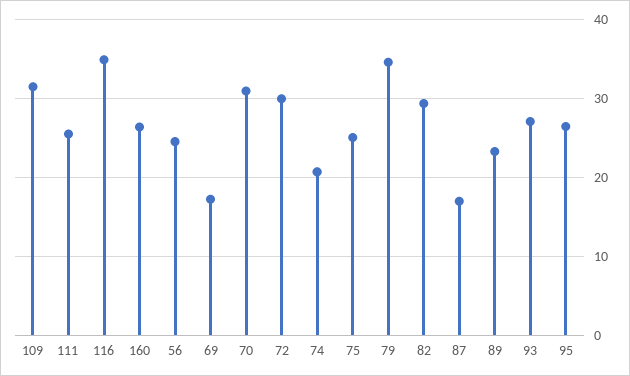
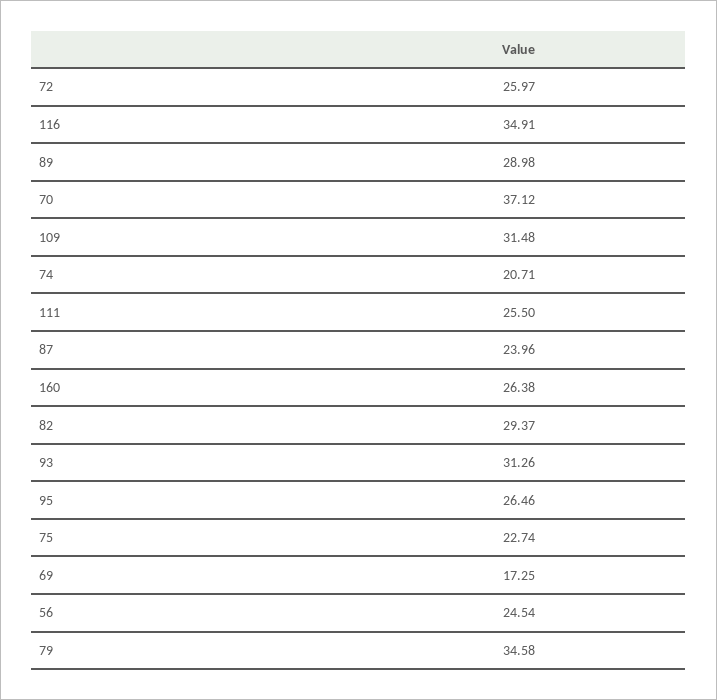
  {
    "109": 31.48,
    "111": 25.5,
    "116": 34.91,
    "160": 26.38,
    "56": 24.54,
    "69": 17.25,
-   "70": 31,
+   "70": 37.12,
-   "72": 30,
+   "72": 25.97,
    "74": 20.71,
-   "75": 25,
+   "75": 22.74,
    "79": 34.58,
    "82": 29.37,
-   "87": 17,
+   "87": 23.96,
-   "89": 23,
+   "89": 28.98,
-   "93": 27,
+   "93": 31.26,
    "95": 26.46
  }

